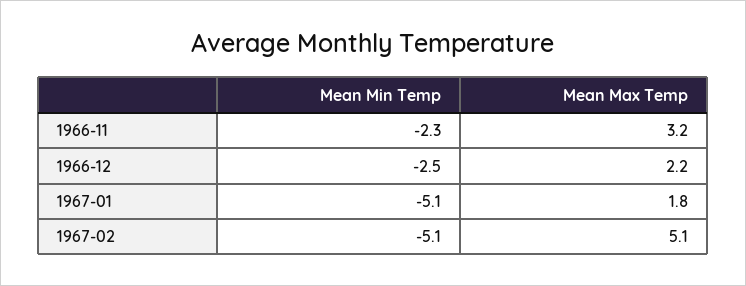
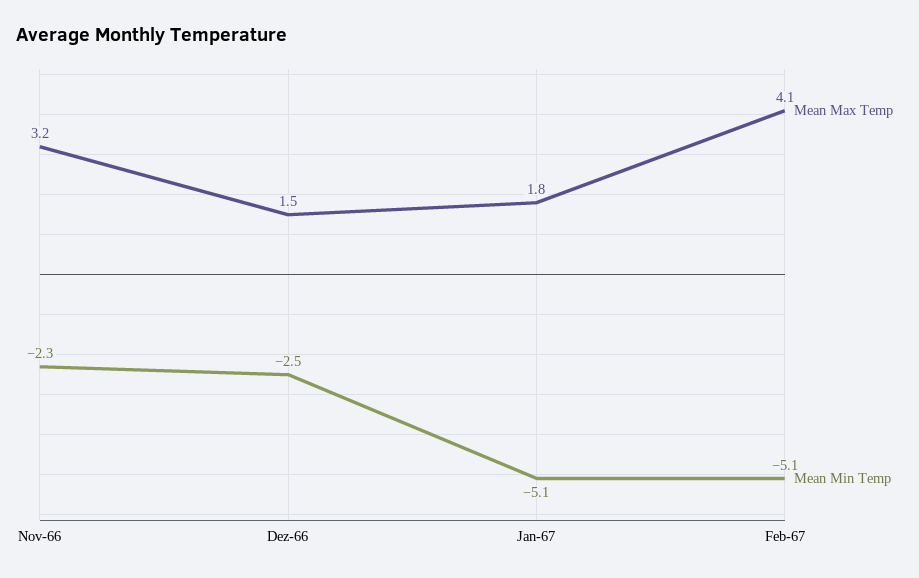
  {
    "Mean Min Temp": {
      "1966-11": -2.3,
      "1966-12": -2.5,
      "1967-01": -5.1,
      "1967-02": -5.1
    },
    "Mean Max Temp": {
      "1966-11": 3.2,
-     "1966-12": 2.2,
+     "1966-12": 1.5,
      "1967-01": 1.8,
-     "1967-02": 5.1
+     "1967-02": 4.1
    }
  }

